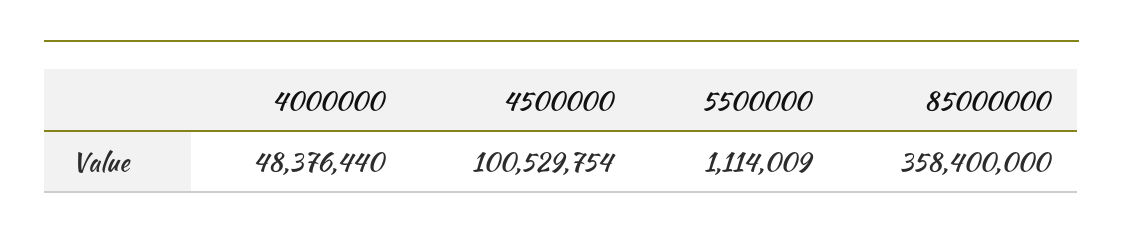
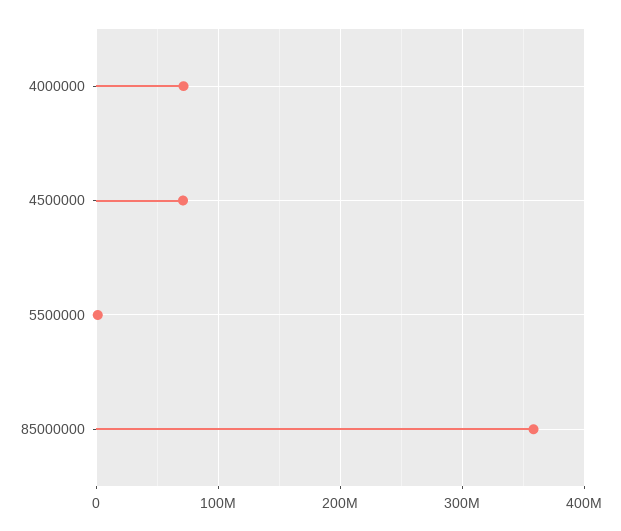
  {
-   "4000000": 48376440,
+   "4000000": 70000000,
-   "4500000": 100529754,
+   "4500000": 70000000,
    "5500000": 1114009,
    "85000000": 358400000
  }

